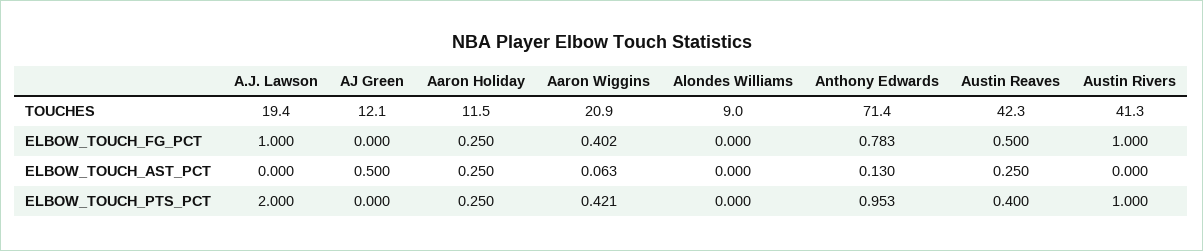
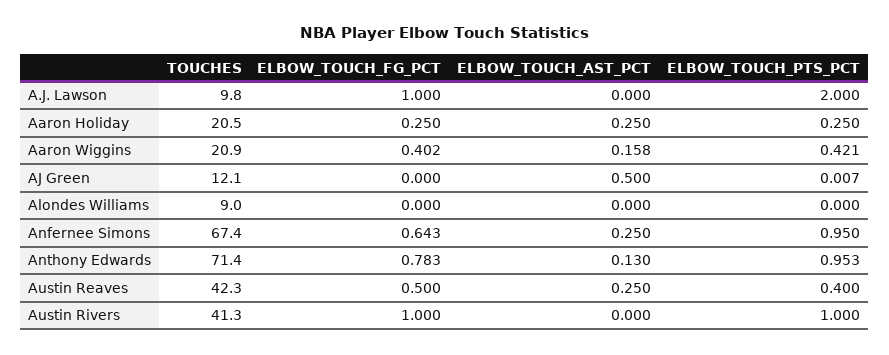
  {
    "A.J. Lawson": {
-     "TOUCHES": 19.4,
+     "TOUCHES": 9.8,
      "ELBOW_TOUCH_FG_PCT": 1,
      "ELBOW_TOUCH_AST_PCT": 0,
      "ELBOW_TOUCH_PTS_PCT": 2
    },
    "AJ Green": {
      "TOUCHES": 12.1,
      "ELBOW_TOUCH_FG_PCT": 0,
      "ELBOW_TOUCH_AST_PCT": 0.5,
-     "ELBOW_TOUCH_PTS_PCT": 0
+     "ELBOW_TOUCH_PTS_PCT": 0.007
    },
    "Aaron Holiday": {
-     "TOUCHES": 11.5,
+     "TOUCHES": 20.5,
      "ELBOW_TOUCH_FG_PCT": 0.25,
      "ELBOW_TOUCH_AST_PCT": 0.25,
      "ELBOW_TOUCH_PTS_PCT": 0.25
    },
    "Aaron Wiggins": {
      "TOUCHES": 20.9,
      "ELBOW_TOUCH_FG_PCT": 0.402,
-     "ELBOW_TOUCH_AST_PCT": 0.063,
+     "ELBOW_TOUCH_AST_PCT": 0.158,
      "ELBOW_TOUCH_PTS_PCT": 0.421
    },
    "Alondes Williams": {
      "TOUCHES": 9,
      "ELBOW_TOUCH_FG_PCT": 0,
      "ELBOW_TOUCH_AST_PCT": 0,
      "ELBOW_TOUCH_PTS_PCT": 0
    },
    "Anthony Edwards": {
      "TOUCHES": 71.4,
      "ELBOW_TOUCH_FG_PCT": 0.783,
      "ELBOW_TOUCH_AST_PCT": 0.13,
      "ELBOW_TOUCH_PTS_PCT": 0.953
    },
    "Austin Reaves": {
      "TOUCHES": 42.3,
      "ELBOW_TOUCH_FG_PCT": 0.5,
      "ELBOW_TOUCH_AST_PCT": 0.25,
      "ELBOW_TOUCH_PTS_PCT": 0.4
    },
    "Austin Rivers": {
      "TOUCHES": 41.3,
      "ELBOW_TOUCH_FG_PCT": 1,
      "ELBOW_TOUCH_AST_PCT": 0,
      "ELBOW_TOUCH_PTS_PCT": 1
-   }
+   },
+   "Anfernee Simons": {
+     "TOUCHES": 67.4,
+     "ELBOW_TOUCH_FG_PCT": 0.643,
+     "ELBOW_TOUCH_AST_PCT": 0.25,
+     "ELBOW_TOUCH_PTS_PCT": 0.95
+   }
  }

